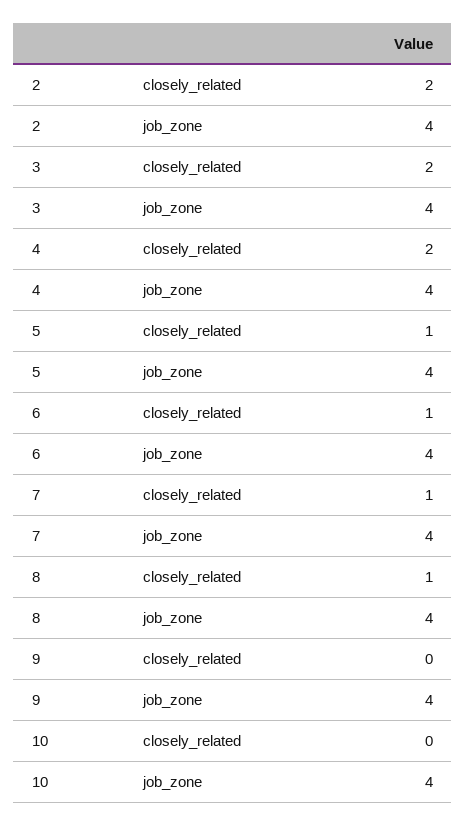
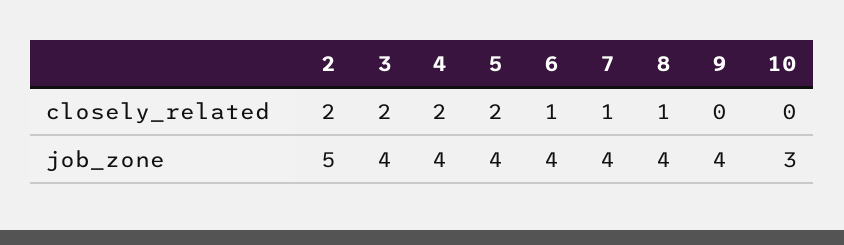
  {
    "2": {
      "closely_related": 2,
-     "job_zone": 4
+     "job_zone": 5
    },
    "3": {
      "closely_related": 2,
      "job_zone": 4
    },
    "4": {
      "closely_related": 2,
      "job_zone": 4
    },
    "5": {
-     "closely_related": 1,
+     "closely_related": 2,
      "job_zone": 4
    },
    "6": {
      "closely_related": 1,
      "job_zone": 4
    },
    "7": {
      "closely_related": 1,
      "job_zone": 4
    },
    "8": {
      "closely_related": 1,
      "job_zone": 4
    },
    "9": {
      "closely_related": 0,
      "job_zone": 4
    },
    "10": {
      "closely_related": 0,
-     "job_zone": 4
+     "job_zone": 3
    }
  }

